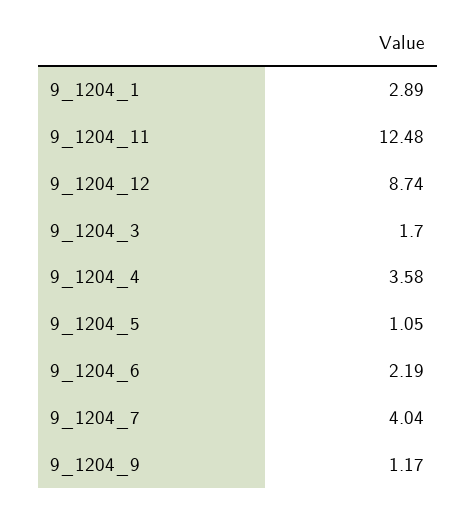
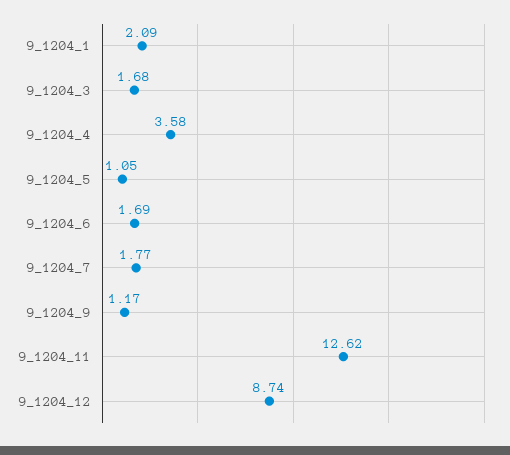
  {
-   "9_1204_1": 2.89,
+   "9_1204_1": 2.09,
-   "9_1204_11": 12.48,
+   "9_1204_11": 12.62,
    "9_1204_12": 8.74,
-   "9_1204_3": 1.7,
+   "9_1204_3": 1.68,
    "9_1204_4": 3.58,
    "9_1204_5": 1.05,
-   "9_1204_6": 2.19,
+   "9_1204_6": 1.69,
-   "9_1204_7": 4.04,
+   "9_1204_7": 1.77,
    "9_1204_9": 1.17
  }

